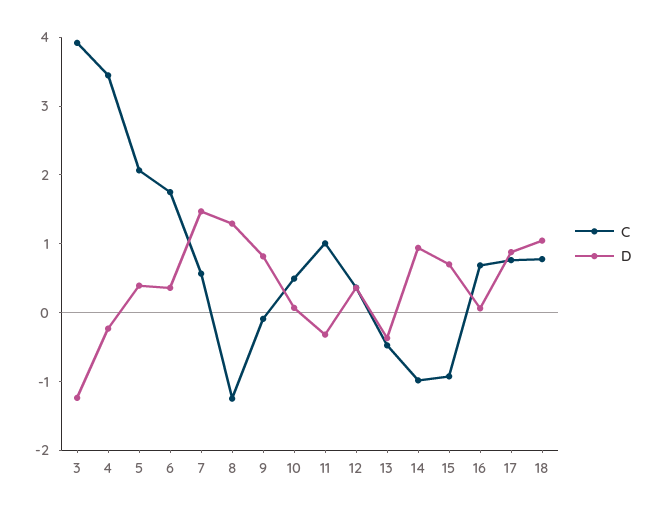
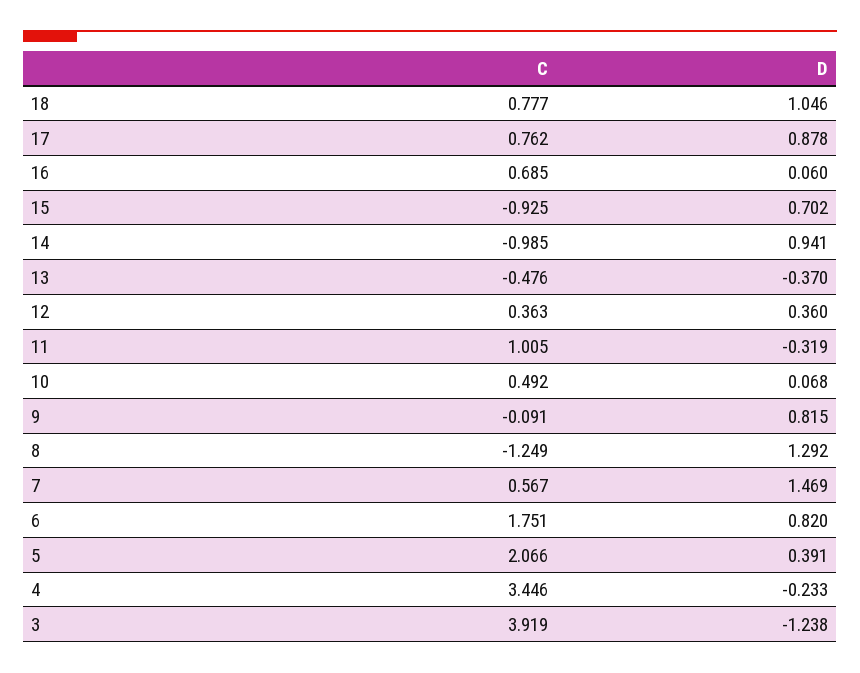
  {
    "C": {
      "3": 3.919,
      "4": 3.446,
      "5": 2.066,
      "6": 1.751,
      "7": 0.567,
      "8": -1.249,
      "9": -0.091,
      "10": 0.492,
      "11": 1.005,
      "12": 0.363,
      "13": -0.476,
      "14": -0.985,
      "15": -0.925,
      "16": 0.685,
      "17": 0.762,
      "18": 0.777
    },
    "D": {
      "3": -1.238,
      "4": -0.233,
      "5": 0.391,
-     "6": 0.4,
+     "6": 0.82,
      "7": 1.469,
      "8": 1.292,
      "9": 0.815,
      "10": 0.068,
      "11": -0.319,
      "12": 0.36,
      "13": -0.37,
      "14": 0.941,
      "15": 0.702,
      "16": 0.06,
      "17": 0.878,
      "18": 1.046
    }
  }

